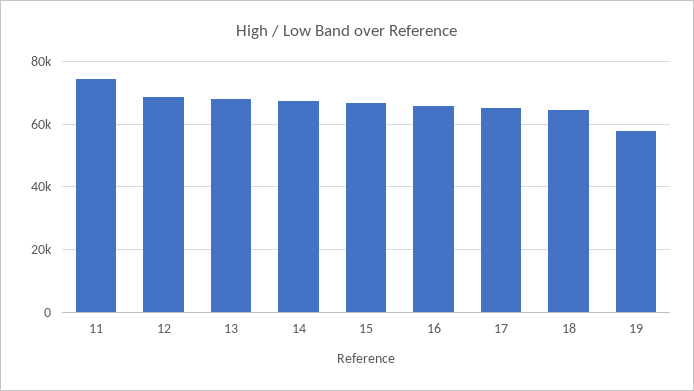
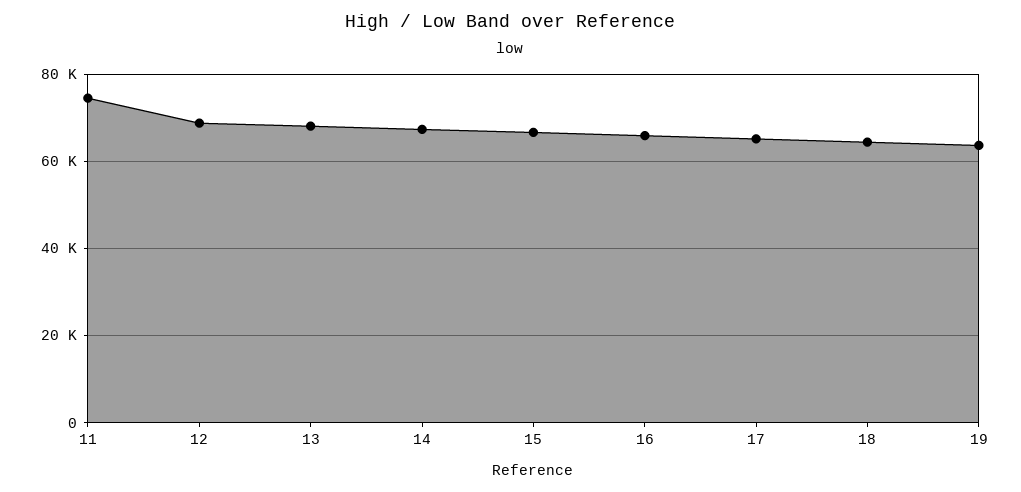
  {
    "11": 74000,
    "12": 68000,
    "13": 68000,
    "14": 68000,
    "15": 66000,
    "16": 66000,
    "17": 66000,
    "18": 64000,
-   "19": 58000
+   "19": 64000
  }

